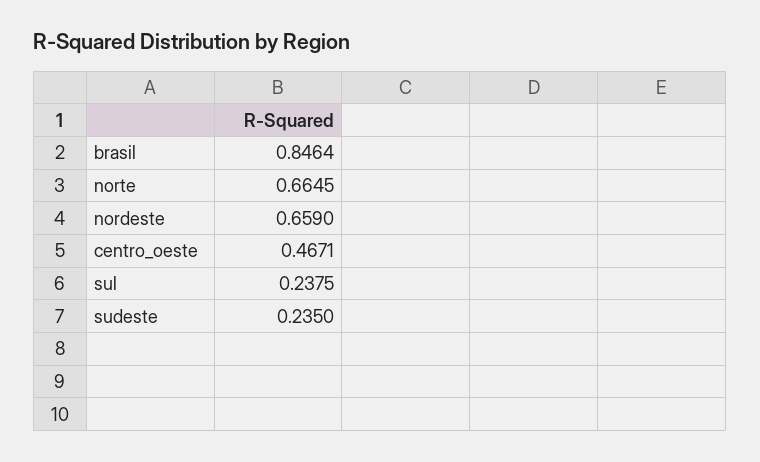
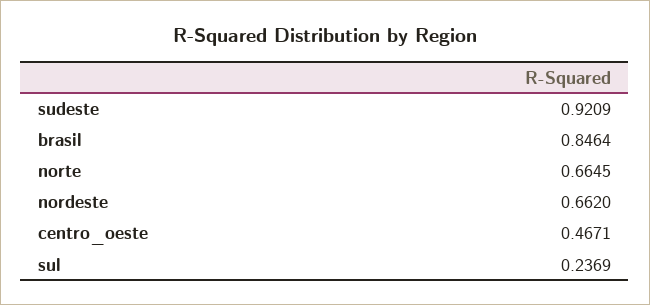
  {
    "brasil": 0.8464,
    "norte": 0.6645,
-   "nordeste": 0.659,
+   "nordeste": 0.662,
    "centro_oeste": 0.4671,
-   "sul": 0.2375,
+   "sul": 0.2369,
-   "sudeste": 0.235
+   "sudeste": 0.9209
  }

